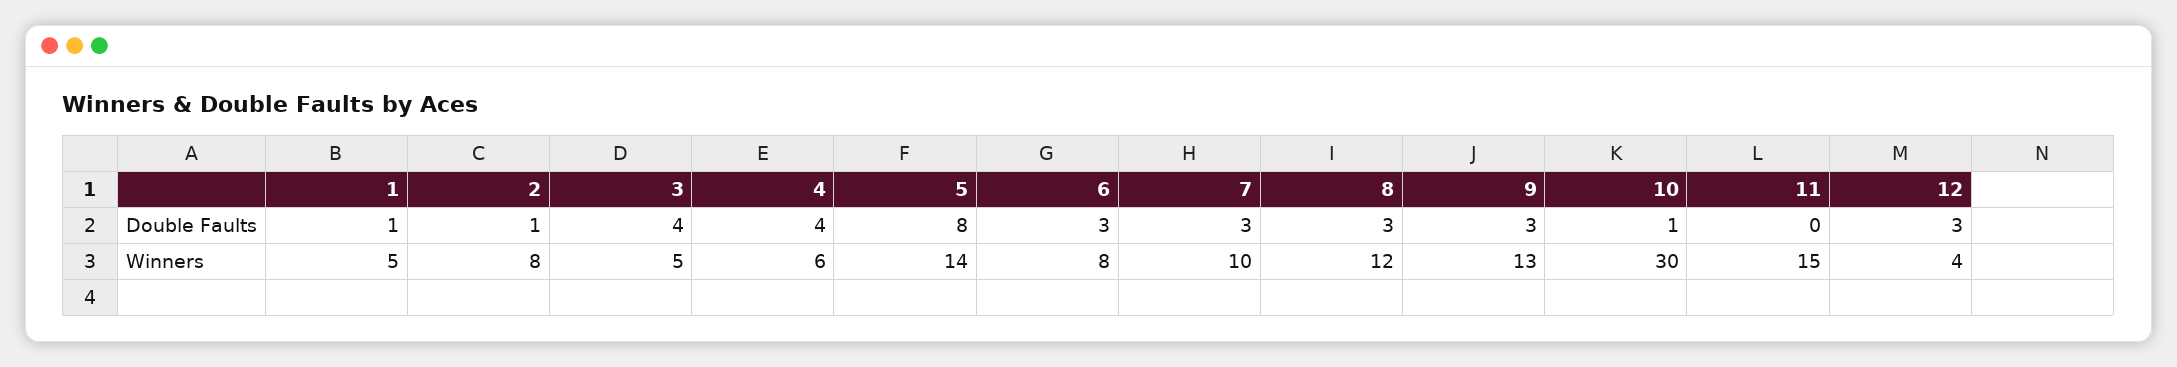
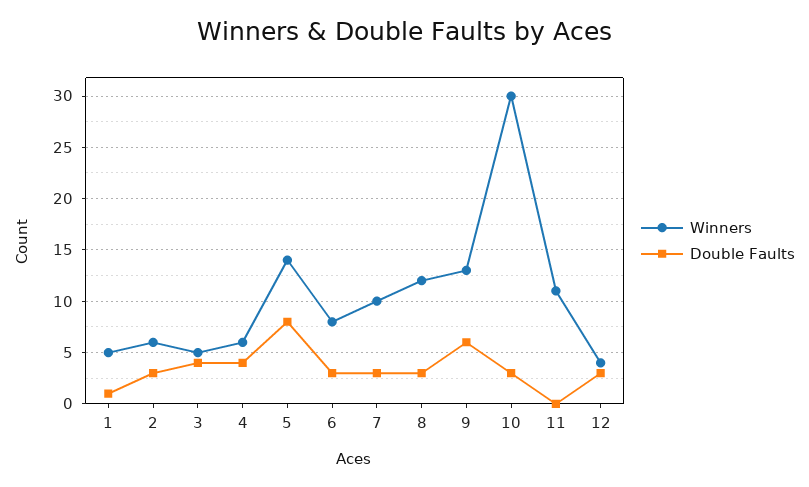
  {
    "Double Faults": {
      "1": 1,
-     "2": 1,
+     "2": 3,
      "3": 4,
      "4": 4,
      "5": 8,
      "6": 3,
      "7": 3,
      "8": 3,
-     "9": 3,
+     "9": 6,
-     "10": 1,
+     "10": 3,
      "11": 0,
      "12": 3
    },
    "Winners": {
      "1": 5,
-     "2": 8,
+     "2": 6,
      "3": 5,
      "4": 6,
      "5": 14,
      "6": 8,
      "7": 10,
      "8": 12,
      "9": 13,
      "10": 30,
-     "11": 15,
+     "11": 11,
      "12": 4
    }
  }

